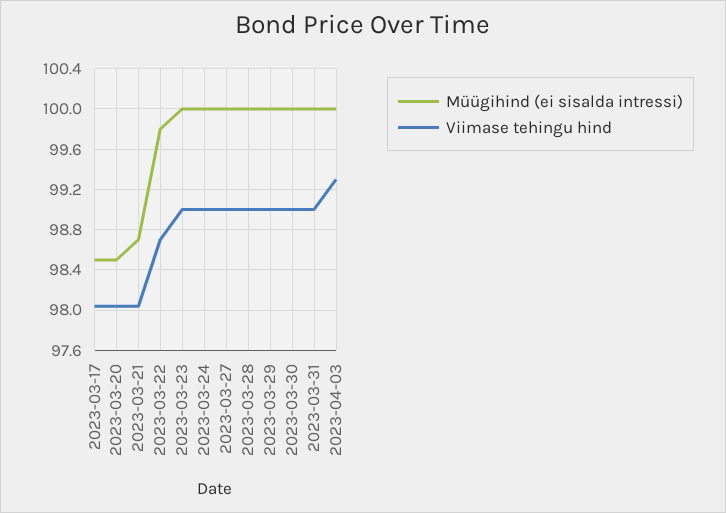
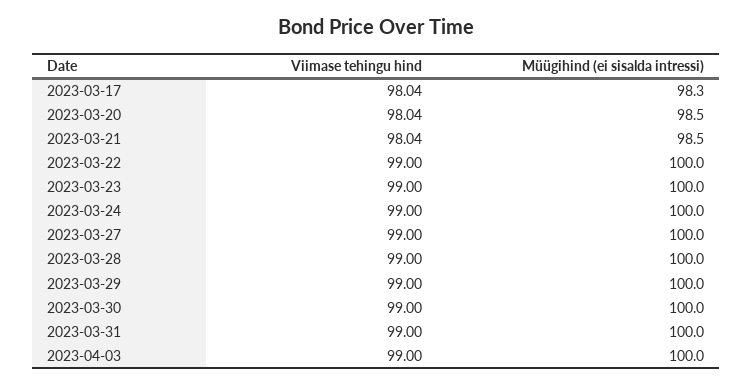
  {
    "Müügihind (ei sisalda intressi)": {
-     "2023-03-17": 98.5,
+     "2023-03-17": 98.3,
      "2023-03-20": 98.5,
-     "2023-03-21": 98.7,
+     "2023-03-21": 98.5,
-     "2023-03-22": 99.8,
+     "2023-03-22": 100,
      "2023-03-23": 100,
      "2023-03-24": 100,
      "2023-03-27": 100,
      "2023-03-28": 100,
      "2023-03-29": 100,
      "2023-03-30": 100,
      "2023-03-31": 100,
      "2023-04-03": 100
    },
    "Viimase tehingu hind": {
      "2023-03-17": 98.04,
      "2023-03-20": 98.04,
      "2023-03-21": 98.04,
-     "2023-03-22": 98.7,
+     "2023-03-22": 99,
      "2023-03-23": 99,
      "2023-03-24": 99,
      "2023-03-27": 99,
      "2023-03-28": 99,
      "2023-03-29": 99,
      "2023-03-30": 99,
      "2023-03-31": 99,
-     "2023-04-03": 99.3
+     "2023-04-03": 99
    }
  }

